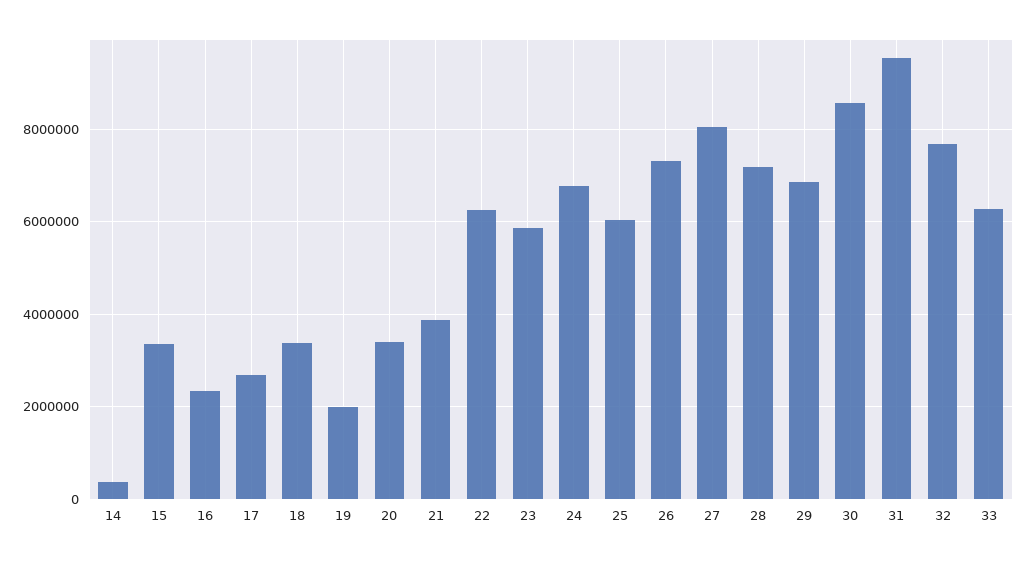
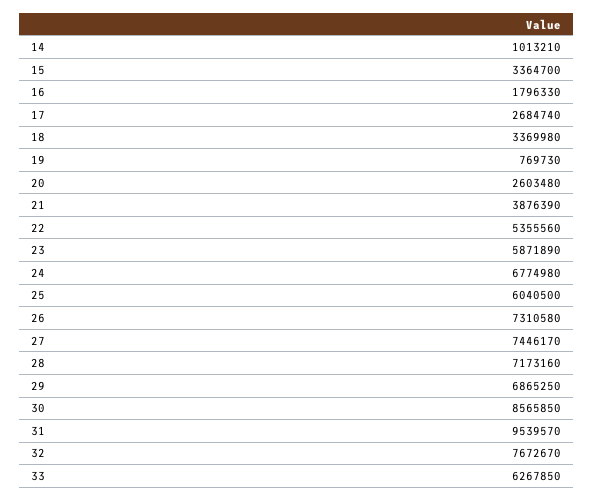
  {
-   "14": 400000,
+   "14": 1013210,
    "15": 3364700,
-   "16": 2400000,
+   "16": 1796330,
    "17": 2684740,
    "18": 3369980,
-   "19": 2000000,
+   "19": 769730,
-   "20": 3400000,
+   "20": 2603480,
    "21": 3876390,
-   "22": 6200000,
+   "22": 5355560,
    "23": 5871890,
    "24": 6774980,
    "25": 6040500,
    "26": 7310580,
-   "27": 8000000,
+   "27": 7446170,
    "28": 7173160,
    "29": 6865250,
    "30": 8565850,
    "31": 9539570,
    "32": 7672670,
    "33": 6267850
  }

